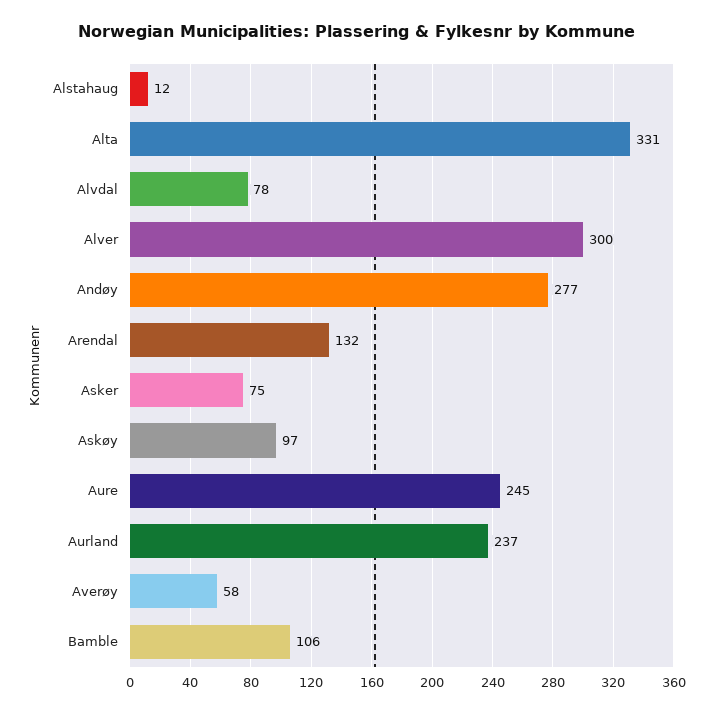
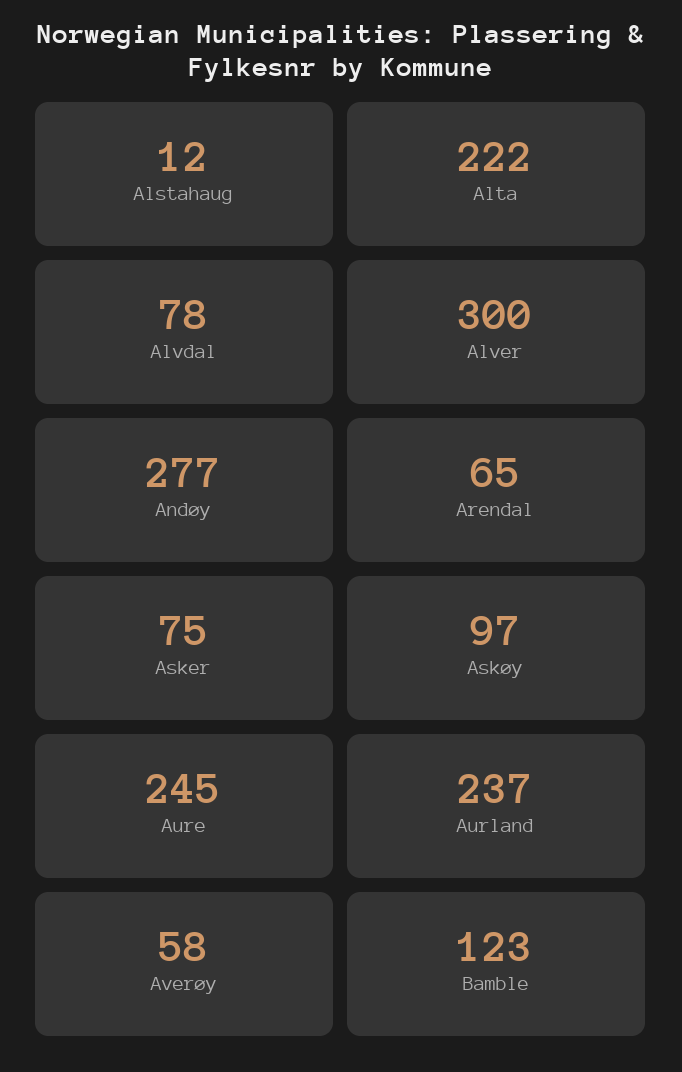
  {
    "Alstahaug": 12,
-   "Alta": 331,
+   "Alta": 222,
    "Alvdal": 78,
    "Alver": 300,
    "Andøy": 277,
-   "Arendal": 132,
+   "Arendal": 65,
    "Asker": 75,
    "Askøy": 97,
    "Aure": 245,
    "Aurland": 237,
    "Averøy": 58,
-   "Bamble": 106
+   "Bamble": 123
  }

